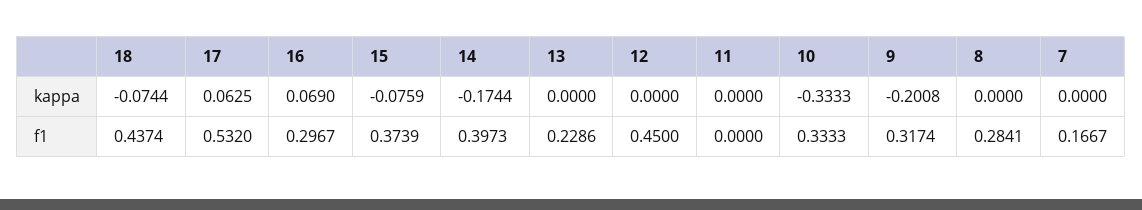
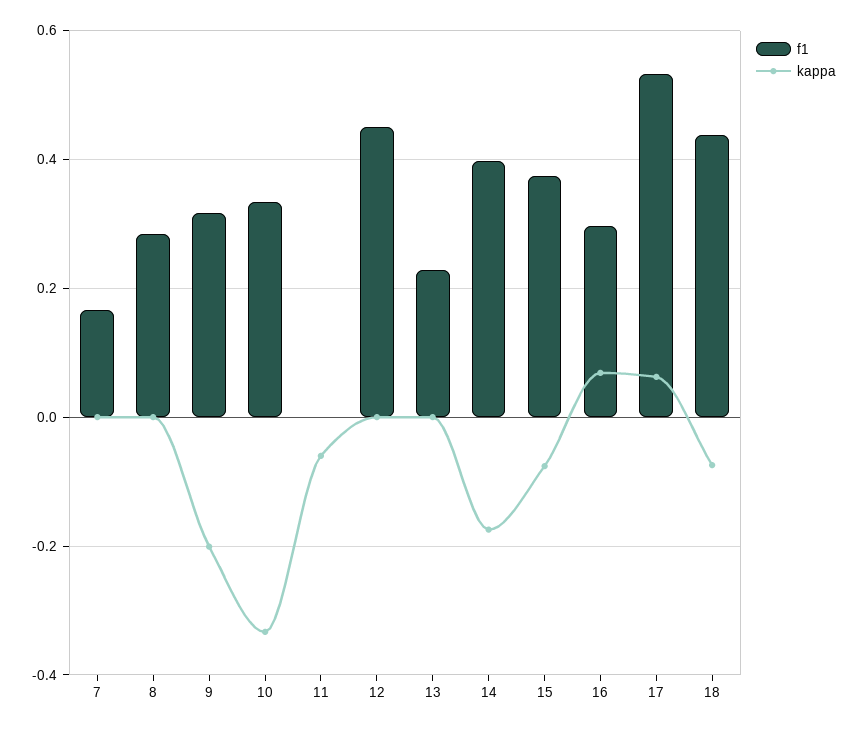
  {
    "kappa": {
      "18": -0.0744,
      "17": 0.0625,
      "16": 0.069,
      "15": -0.0759,
      "14": -0.1744,
      "13": 0,
      "12": 0,
-     "11": 0,
+     "11": -0.06,
      "10": -0.3333,
      "9": -0.2008,
      "8": 0,
      "7": 0
    },
    "f1": {
      "18": 0.4374,
      "17": 0.532,
      "16": 0.2967,
      "15": 0.3739,
      "14": 0.3973,
      "13": 0.2286,
      "12": 0.45,
      "11": 0,
      "10": 0.3333,
      "9": 0.3174,
      "8": 0.2841,
      "7": 0.1667
    }
  }

